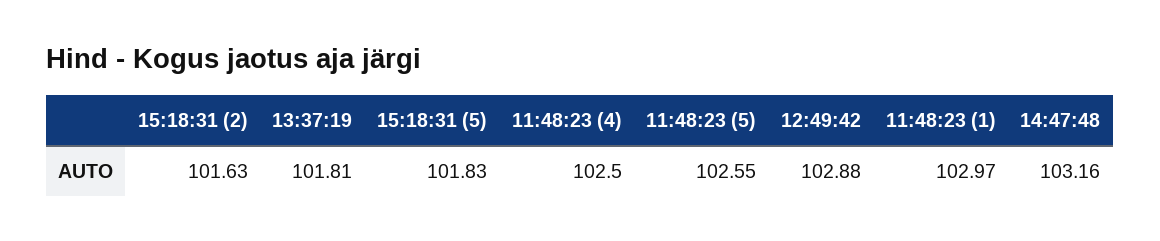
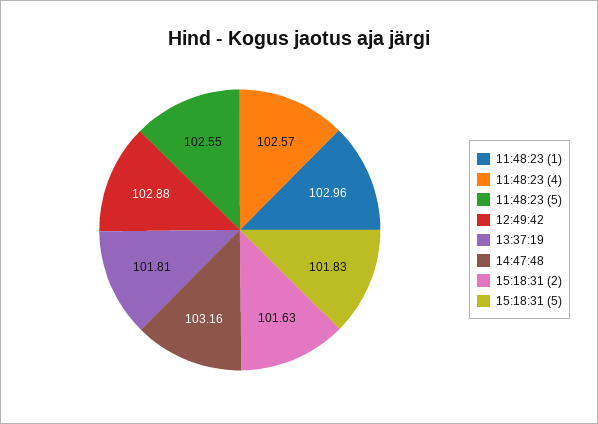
  {
    "15:18:31 (2)": 101.63,
    "13:37:19": 101.81,
    "15:18:31 (5)": 101.83,
-   "11:48:23 (4)": 102.5,
+   "11:48:23 (4)": 102.57,
    "11:48:23 (5)": 102.55,
    "12:49:42": 102.88,
-   "11:48:23 (1)": 102.97,
+   "11:48:23 (1)": 102.96,
    "14:47:48": 103.16
  }

